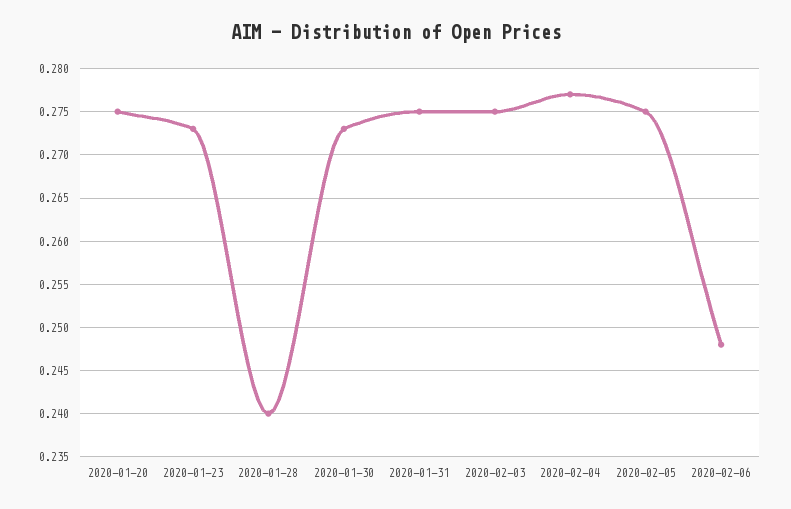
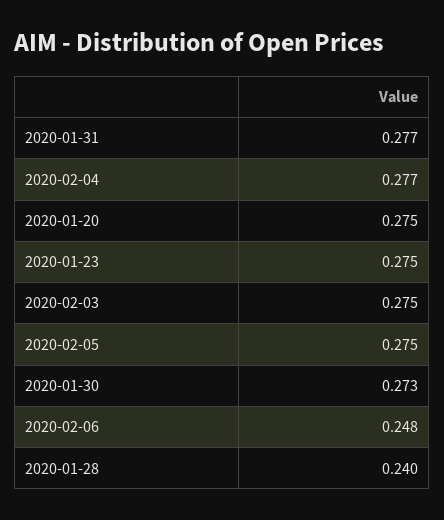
  {
    "2020-01-20": 0.275,
-   "2020-01-23": 0.273,
+   "2020-01-23": 0.275,
    "2020-01-28": 0.24,
    "2020-01-30": 0.273,
-   "2020-01-31": 0.275,
+   "2020-01-31": 0.277,
    "2020-02-03": 0.275,
    "2020-02-04": 0.277,
    "2020-02-05": 0.275,
    "2020-02-06": 0.248
  }

